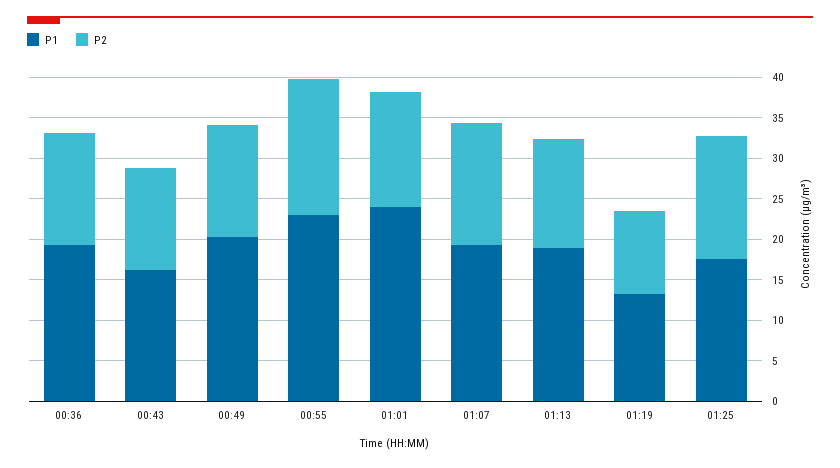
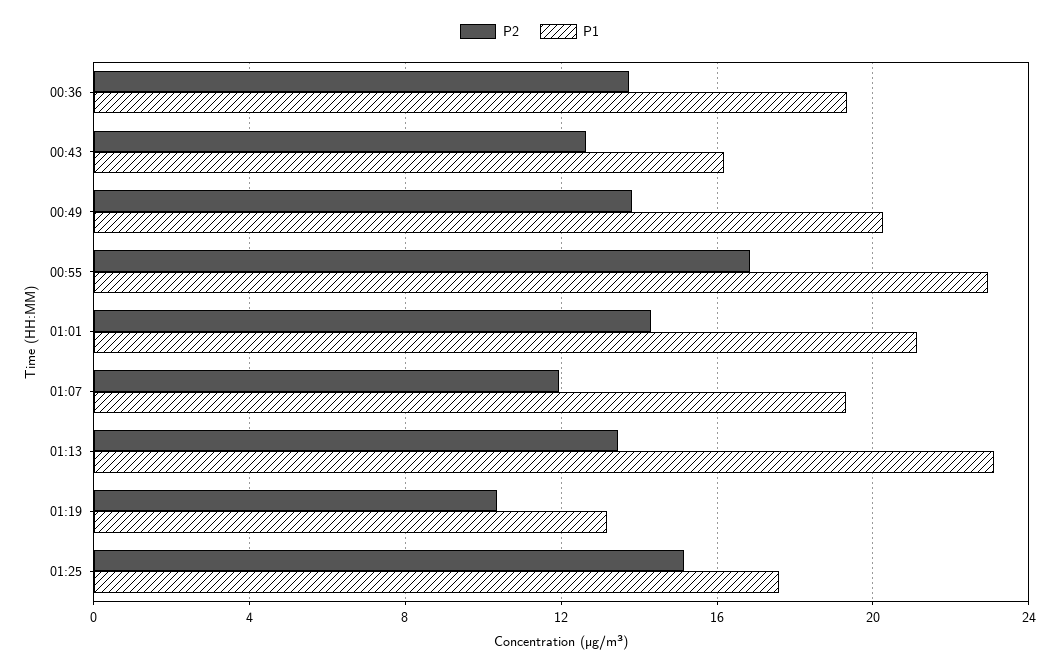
  {
    "P1": {
      "00:36": 19.5,
      "00:43": 16,
      "00:49": 20.5,
      "00:55": 23,
-     "01:01": 24,
+     "01:01": 21,
      "01:07": 19.5,
-     "01:13": 19,
+     "01:13": 23,
      "01:19": 13,
      "01:25": 17.5
    },
    "P2": {
      "00:36": 13.5,
      "00:43": 12.5,
      "00:49": 14,
      "00:55": 17,
      "01:01": 14.5,
-     "01:07": 15,
+     "01:07": 12,
      "01:13": 13.5,
      "01:19": 10.5,
      "01:25": 15
    }
  }

